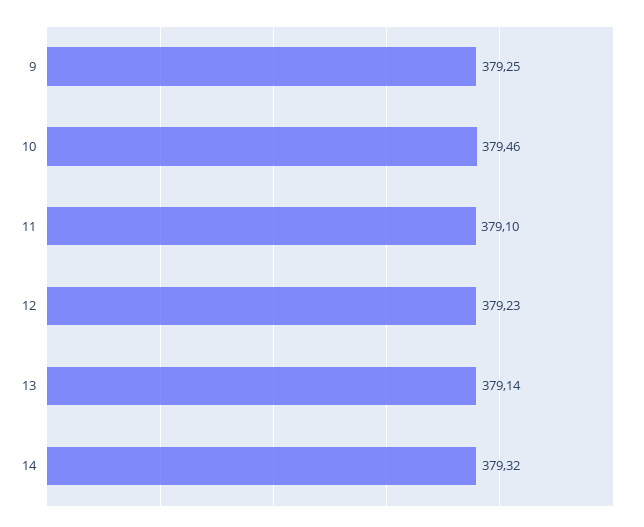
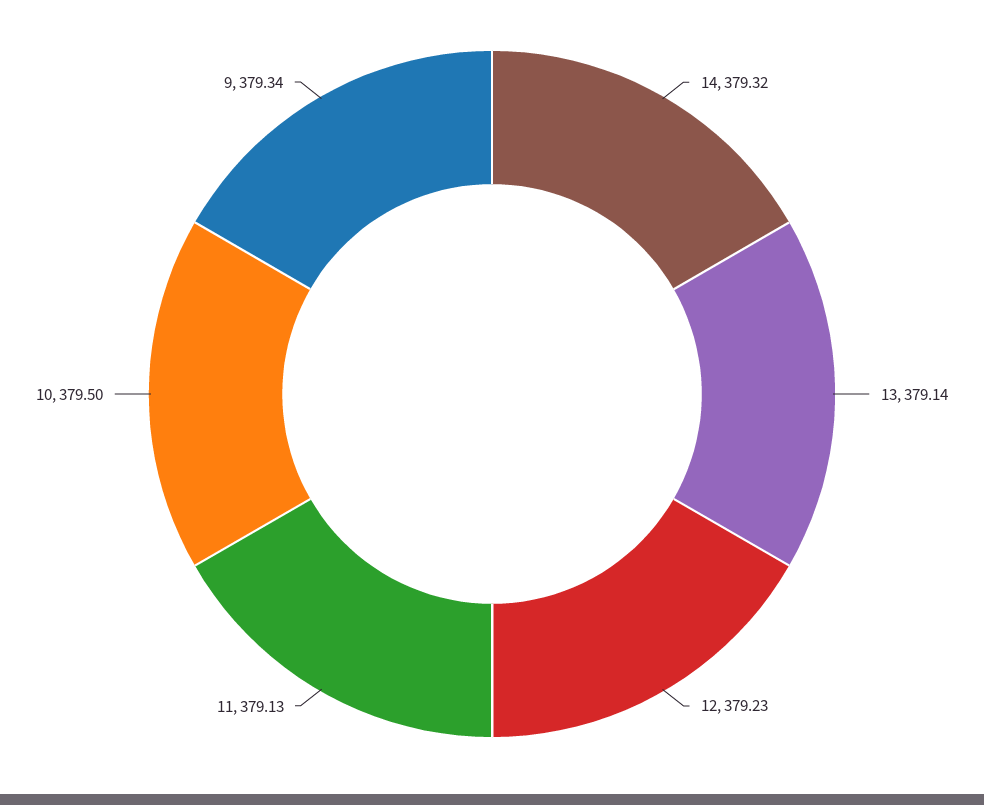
  {
-   "9": 379.25,
+   "9": 379.34,
-   "10": 379.46,
+   "10": 379.5,
-   "11": 379.1,
+   "11": 379.13,
    "12": 379.23,
    "13": 379.14,
    "14": 379.32
  }

